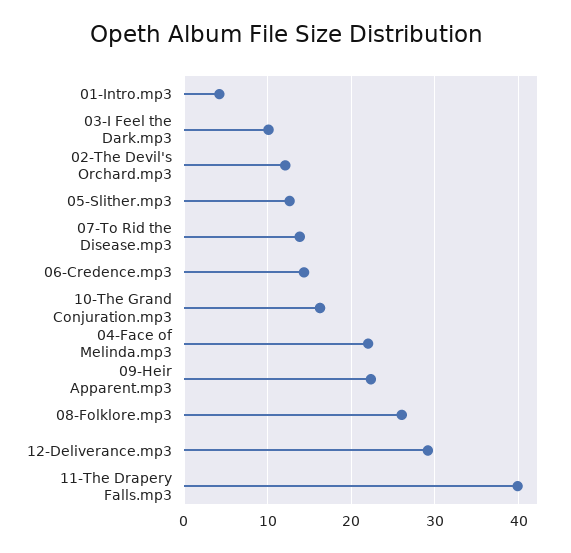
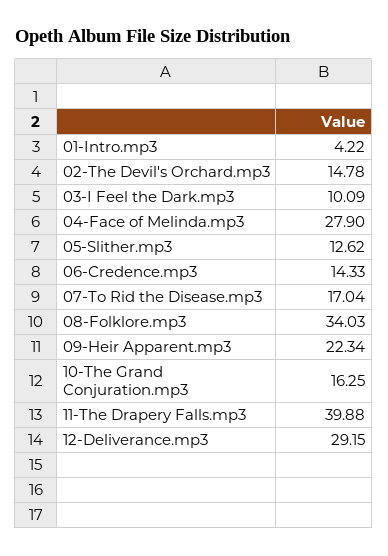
  {
    "01-Intro.mp3": 4.22,
    "03-I Feel the Dark.mp3": 10.09,
-   "02-The Devil's Orchard.mp3": 12,
+   "02-The Devil's Orchard.mp3": 14.78,
    "05-Slither.mp3": 12.62,
-   "07-To Rid the Disease.mp3": 14,
+   "07-To Rid the Disease.mp3": 17.04,
    "06-Credence.mp3": 14.33,
    "10-The Grand Conjuration.mp3": 16.25,
-   "04-Face of Melinda.mp3": 22,
+   "04-Face of Melinda.mp3": 27.9,
    "09-Heir Apparent.mp3": 22.34,
-   "08-Folklore.mp3": 26,
+   "08-Folklore.mp3": 34.03,
    "12-Deliverance.mp3": 29.15,
    "11-The Drapery Falls.mp3": 39.88
  }

